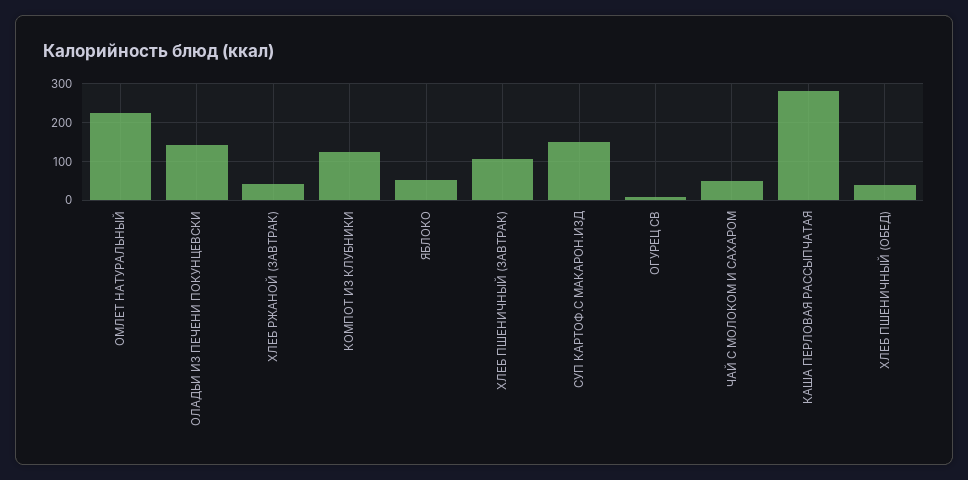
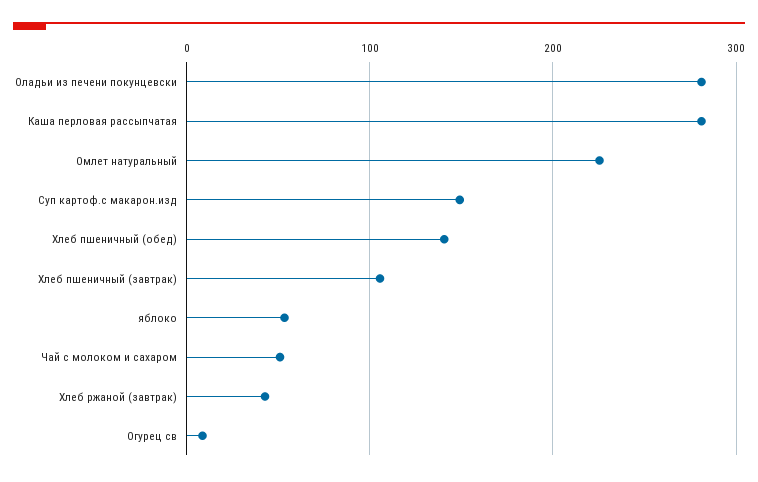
  {
    "ОМЛЕТ НАТУРАЛЬНЫЙ": 230,
-   "ОЛАДЬИ ИЗ ПЕЧЕНИ ПОКУНЦЕВСКИ": 140,
+   "ОЛАДЬИ ИЗ ПЕЧЕНИ ПОКУНЦЕВСКИ": 280,
    "ХЛЕБ РЖАНОЙ (ЗАВТРАК)": 40,
-   "КОМПОТ ИЗ КЛУБНИКИ": 120,
    "ЯБЛОКО": 50,
    "ХЛЕБ ПШЕНИЧНЫЙ (ЗАВТРАК)": 110,
    "СУП КАРТОФ.С МАКАРОН.ИЗД": 150,
    "ОГУРЕЦ СВ": 10,
    "ЧАЙ С МОЛОКОМ И САХАРОМ": 50,
    "КАША ПЕРЛОВАЯ РАССЫПЧАТАЯ": 280,
-   "ХЛЕБ ПШЕНИЧНЫЙ (ОБЕД)": 40
+   "ХЛЕБ ПШЕНИЧНЫЙ (ОБЕД)": 140
  }

